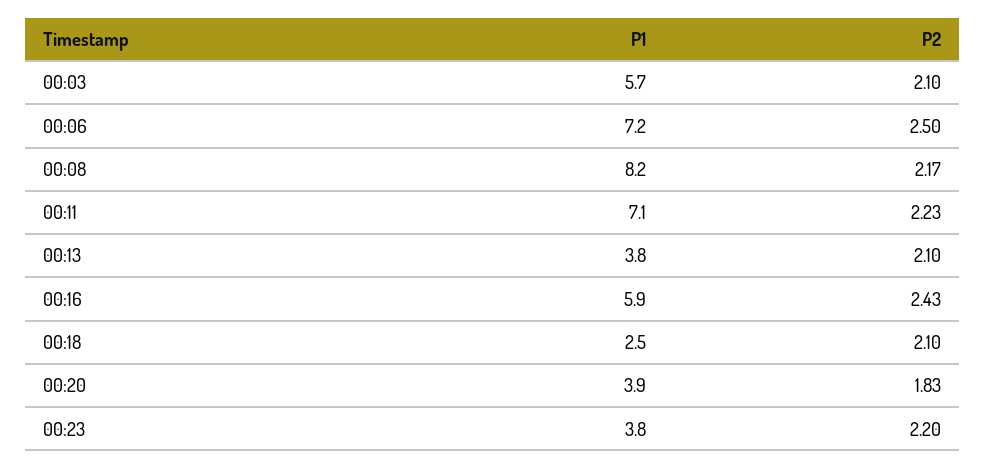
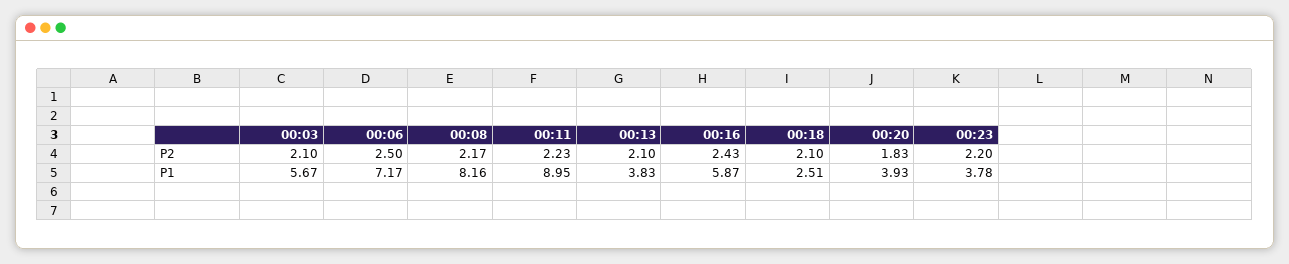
  {
    "P1": {
      "00:03": 5.67,
      "00:06": 7.17,
      "00:08": 8.16,
-     "00:11": 7.1,
+     "00:11": 8.95,
      "00:13": 3.83,
      "00:16": 5.87,
      "00:18": 2.51,
      "00:20": 3.93,
      "00:23": 3.78
    },
    "P2": {
      "00:03": 2.1,
      "00:06": 2.5,
      "00:08": 2.17,
      "00:11": 2.23,
      "00:13": 2.1,
      "00:16": 2.43,
      "00:18": 2.1,
      "00:20": 1.83,
      "00:23": 2.2
    }
  }

